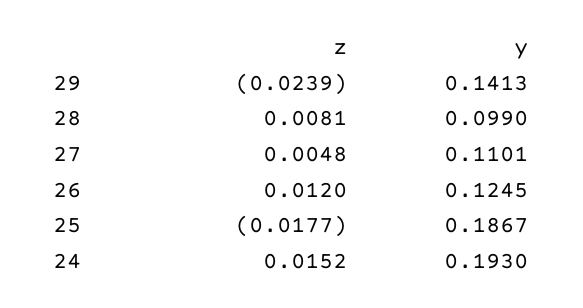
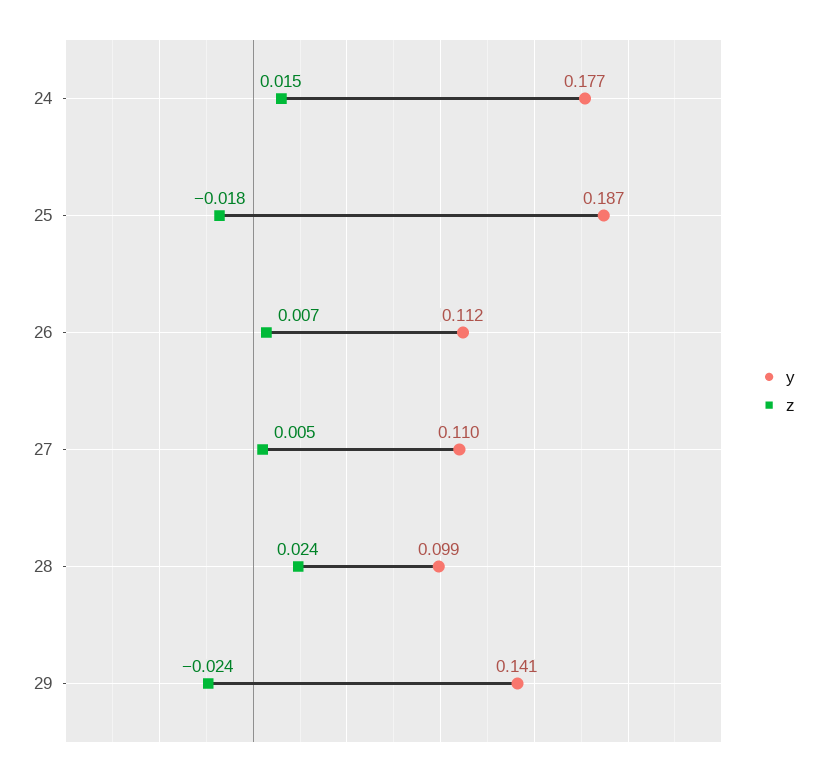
  {
    "z": {
      "29": -0.0239,
-     "28": 0.0081,
+     "28": 0.024,
      "27": 0.0048,
-     "26": 0.012,
+     "26": 0.007,
      "25": -0.0177,
      "24": 0.0152
    },
    "y": {
      "29": 0.1413,
      "28": 0.099,
      "27": 0.1101,
-     "26": 0.1245,
+     "26": 0.112,
      "25": 0.1867,
-     "24": 0.193
+     "24": 0.177
    }
  }

